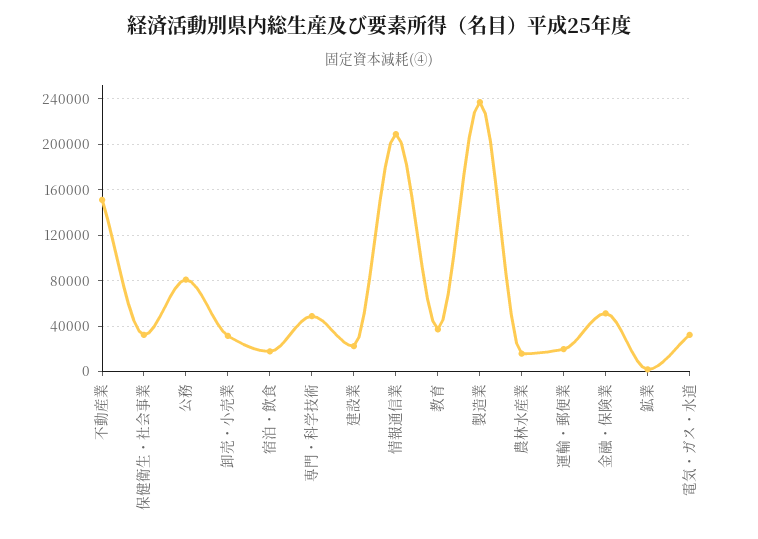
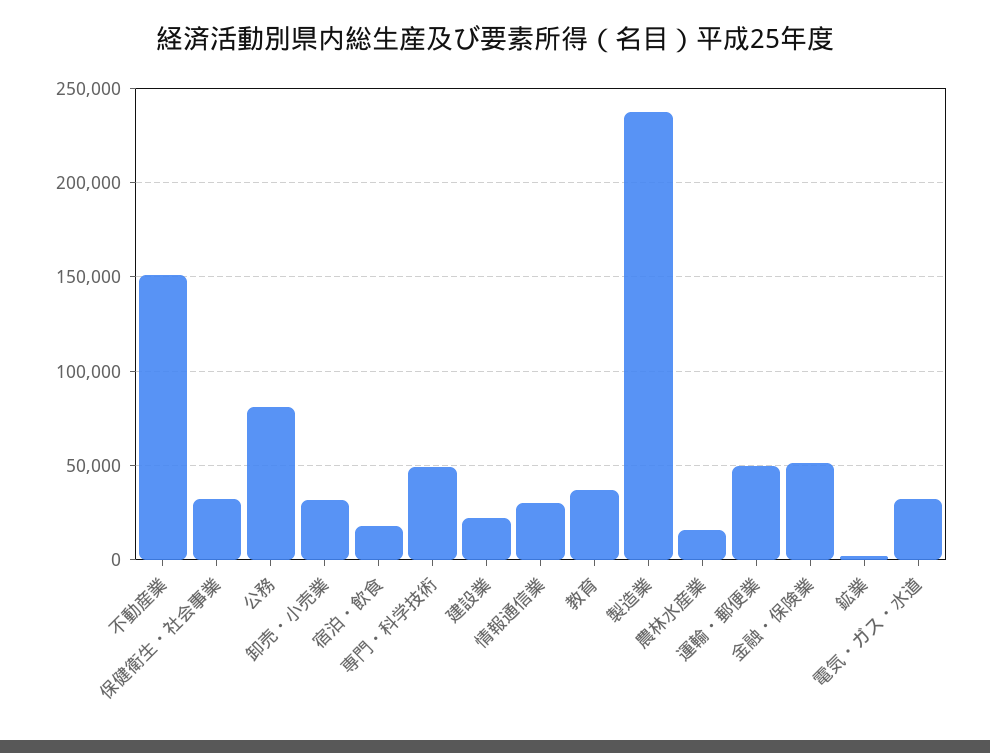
  {
    "不動産業": 150000,
    "保健衛生・社会事業": 30000,
    "公務": 80000,
    "卸売・小売業": 30000,
    "宿泊・飲食": 20000,
    "専門・科学技術": 50000,
    "建設業": 20000,
-   "情報通信業": 210000,
+   "情報通信業": 30000,
    "教育": 35000,
    "製造業": 235000,
    "農林水産業": 15000,
-   "運輸・郵便業": 20000,
+   "運輸・郵便業": 50000,
    "金融・保険業": 50000,
    "鉱業": 0,
    "電気・ガス・水道": 30000
  }

